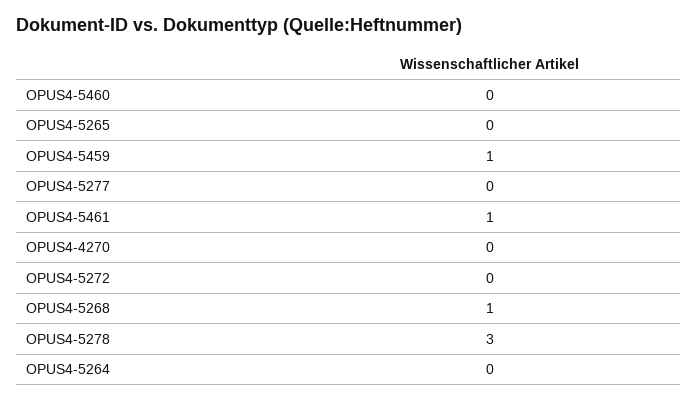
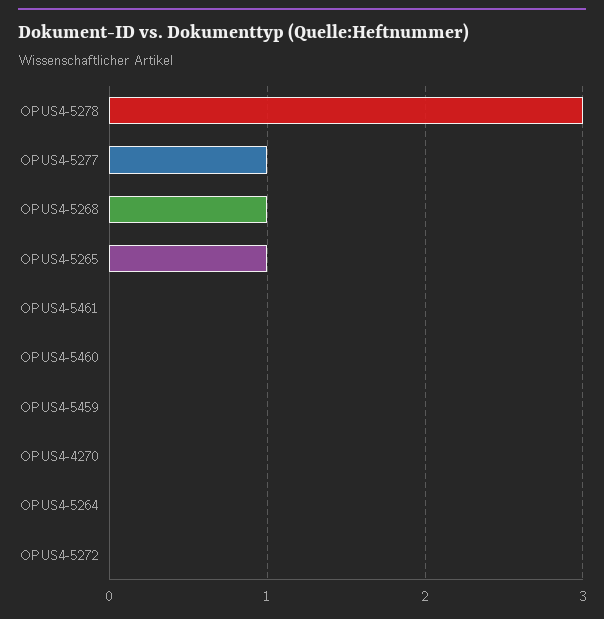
  {
    "OPUS4-5460": 0,
-   "OPUS4-5265": 0,
+   "OPUS4-5265": 1,
-   "OPUS4-5459": 1,
+   "OPUS4-5459": 0,
-   "OPUS4-5277": 0,
+   "OPUS4-5277": 1,
-   "OPUS4-5461": 1,
+   "OPUS4-5461": 0,
    "OPUS4-4270": 0,
    "OPUS4-5272": 0,
    "OPUS4-5268": 1,
    "OPUS4-5278": 3,
    "OPUS4-5264": 0
  }

